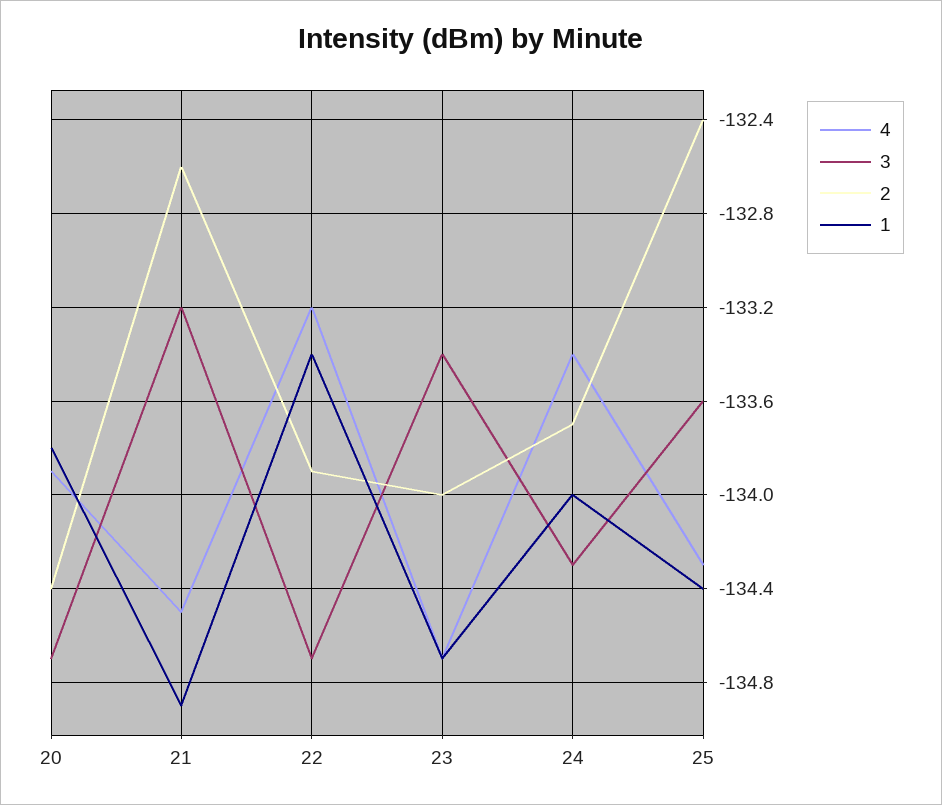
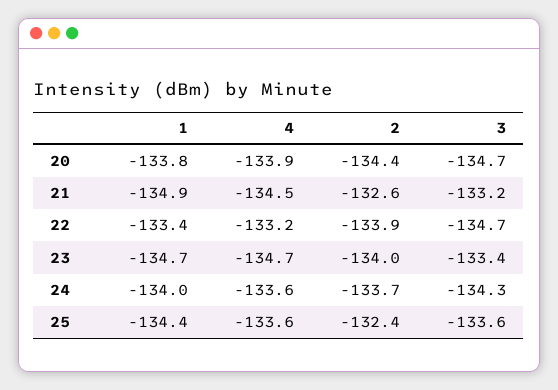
  {
    "4": {
      "20": -133.9,
      "21": -134.5,
      "22": -133.2,
      "23": -134.7,
-     "24": -133.4,
+     "24": -133.6,
-     "25": -134.3
+     "25": -133.6
    },
    "3": {
      "20": -134.7,
      "21": -133.2,
      "22": -134.7,
      "23": -133.4,
      "24": -134.3,
      "25": -133.6
    },
    "2": {
      "20": -134.4,
      "21": -132.6,
      "22": -133.9,
      "23": -134,
      "24": -133.7,
      "25": -132.4
    },
    "1": {
      "20": -133.8,
      "21": -134.9,
      "22": -133.4,
      "23": -134.7,
      "24": -134,
      "25": -134.4
    }
  }

